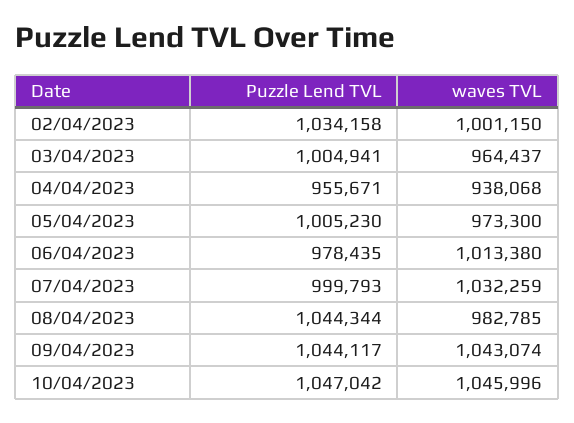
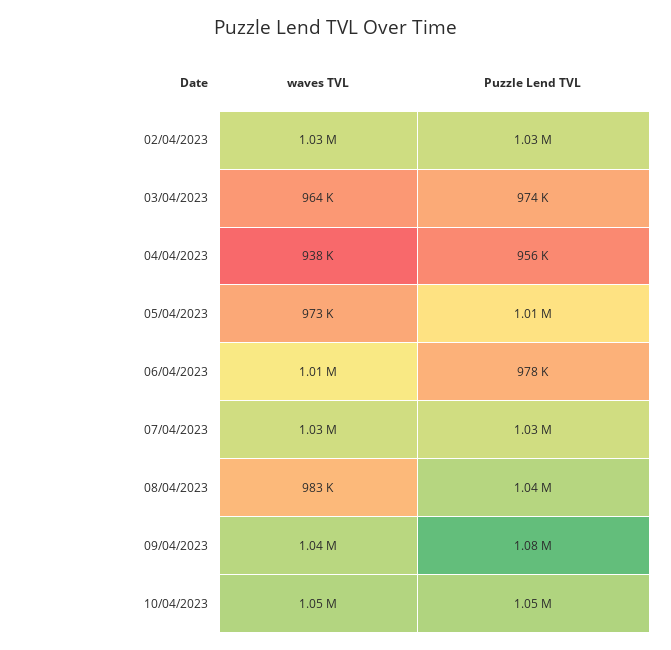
  {
    "Puzzle Lend TVL": {
      "02/04/2023": 1034158,
-     "03/04/2023": 1004941,
+     "03/04/2023": 974000,
      "04/04/2023": 955671,
      "05/04/2023": 1005230,
      "06/04/2023": 978435,
-     "07/04/2023": 999793,
+     "07/04/2023": 1030000,
      "08/04/2023": 1044344,
-     "09/04/2023": 1044117,
+     "09/04/2023": 1080000,
      "10/04/2023": 1047042
    },
    "waves TVL": {
-     "02/04/2023": 1001150,
+     "02/04/2023": 1030000,
      "03/04/2023": 964437,
      "04/04/2023": 938068,
      "05/04/2023": 973300,
      "06/04/2023": 1013380,
      "07/04/2023": 1032259,
      "08/04/2023": 982785,
      "09/04/2023": 1043074,
      "10/04/2023": 1045996
    }
  }

